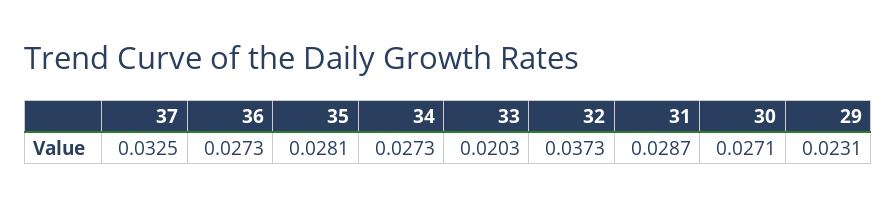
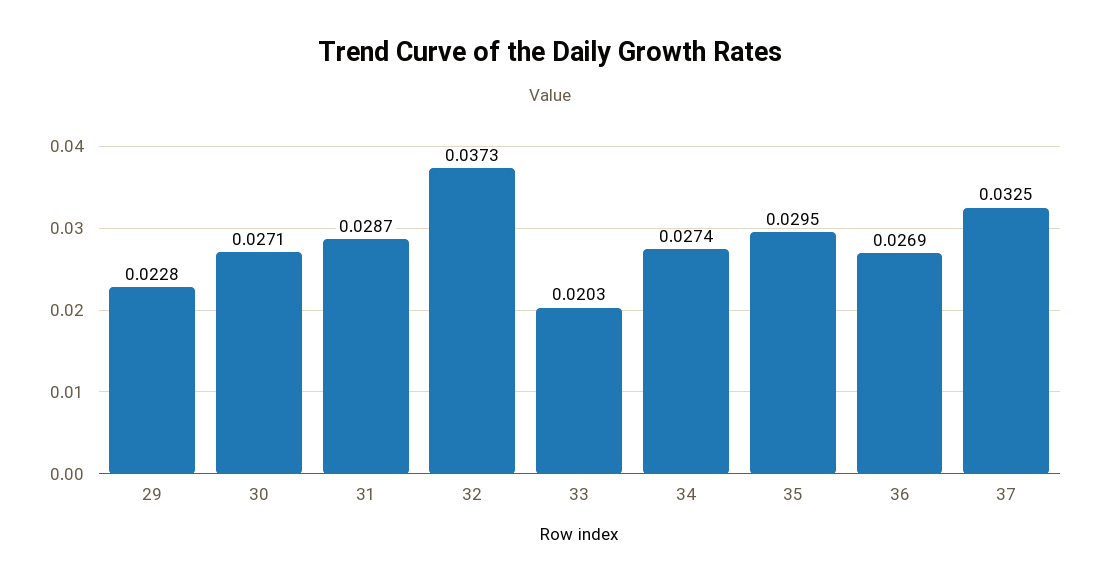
  {
    "37": 0.0325,
-   "36": 0.0273,
+   "36": 0.0269,
-   "35": 0.0281,
+   "35": 0.0295,
-   "34": 0.0273,
+   "34": 0.0274,
    "33": 0.0203,
    "32": 0.0373,
    "31": 0.0287,
    "30": 0.0271,
-   "29": 0.0231
+   "29": 0.0228
  }

